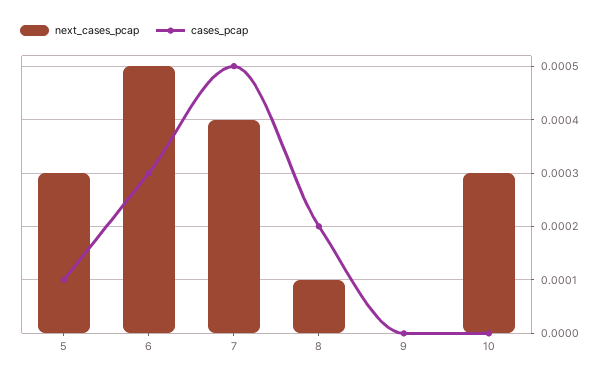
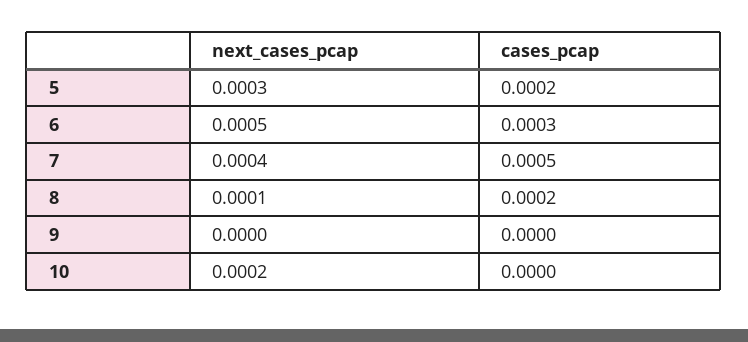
  {
    "next_cases_pcap": {
      "5": 0.0003,
      "6": 0.0005,
      "7": 0.0004,
      "8": 0.0001,
      "9": 0,
-     "10": 0.0003
+     "10": 0.0002
    },
    "cases_pcap": {
-     "5": 0.0001,
+     "5": 0.0002,
      "6": 0.0003,
      "7": 0.0005,
      "8": 0.0002,
      "9": 0,
      "10": 0
    }
  }

